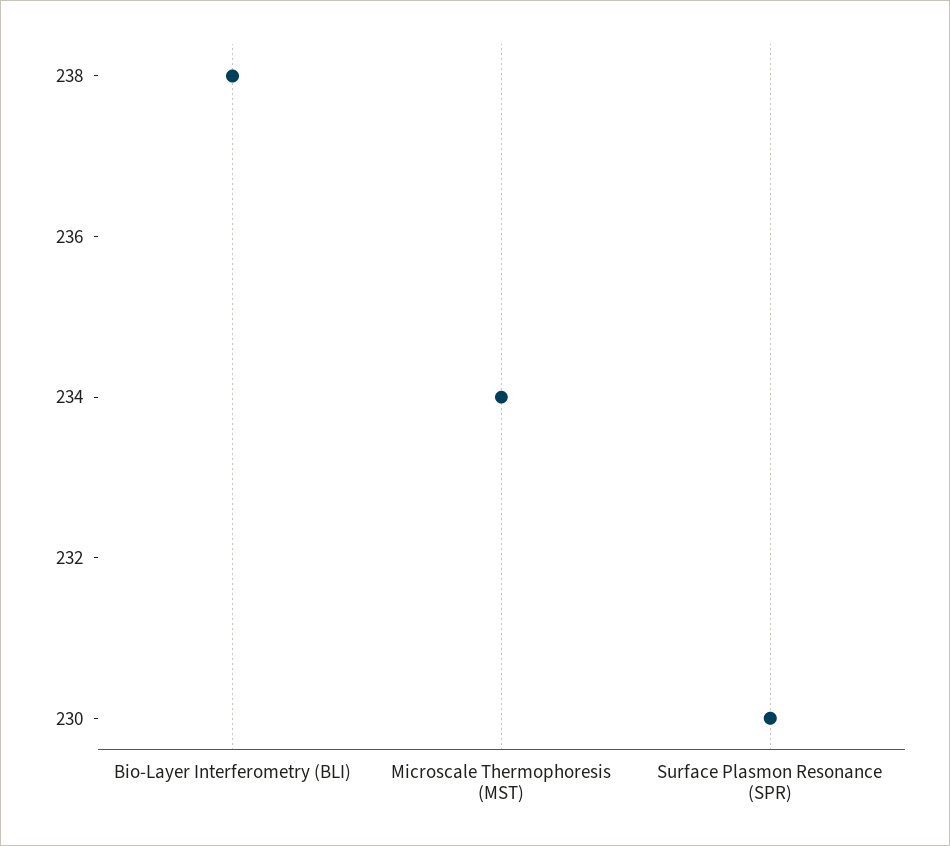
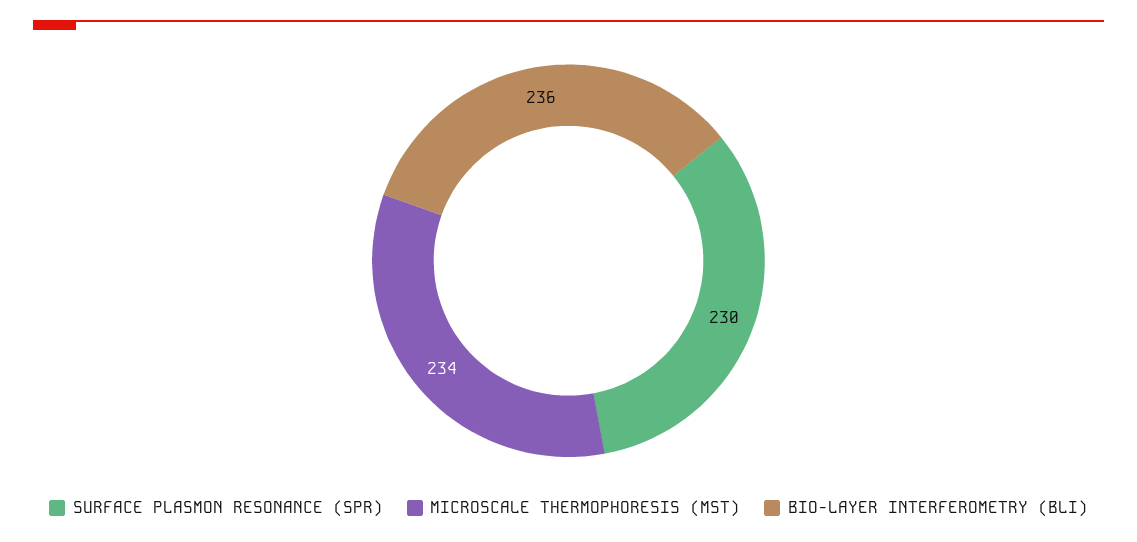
  {
-   "Bio-Layer Interferometry (BLI)": 238,
+   "Bio-Layer Interferometry (BLI)": 236,
    "Microscale Thermophoresis (MST)": 234,
    "Surface Plasmon Resonance (SPR)": 230
  }

